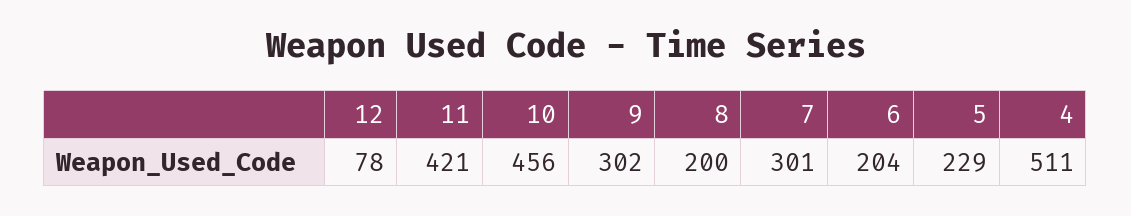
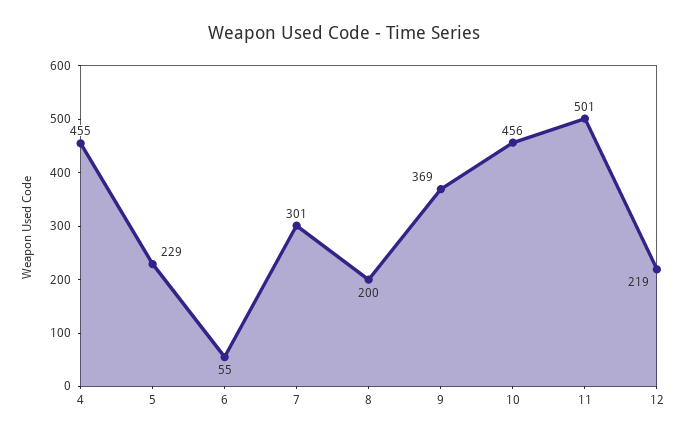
  {
-   "12": 78,
+   "12": 219,
-   "11": 421,
+   "11": 501,
    "10": 456,
-   "9": 302,
+   "9": 369,
    "8": 200,
    "7": 301,
-   "6": 204,
+   "6": 55,
    "5": 229,
-   "4": 511
+   "4": 455
  }

